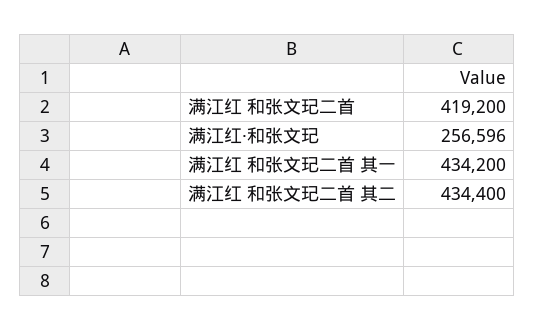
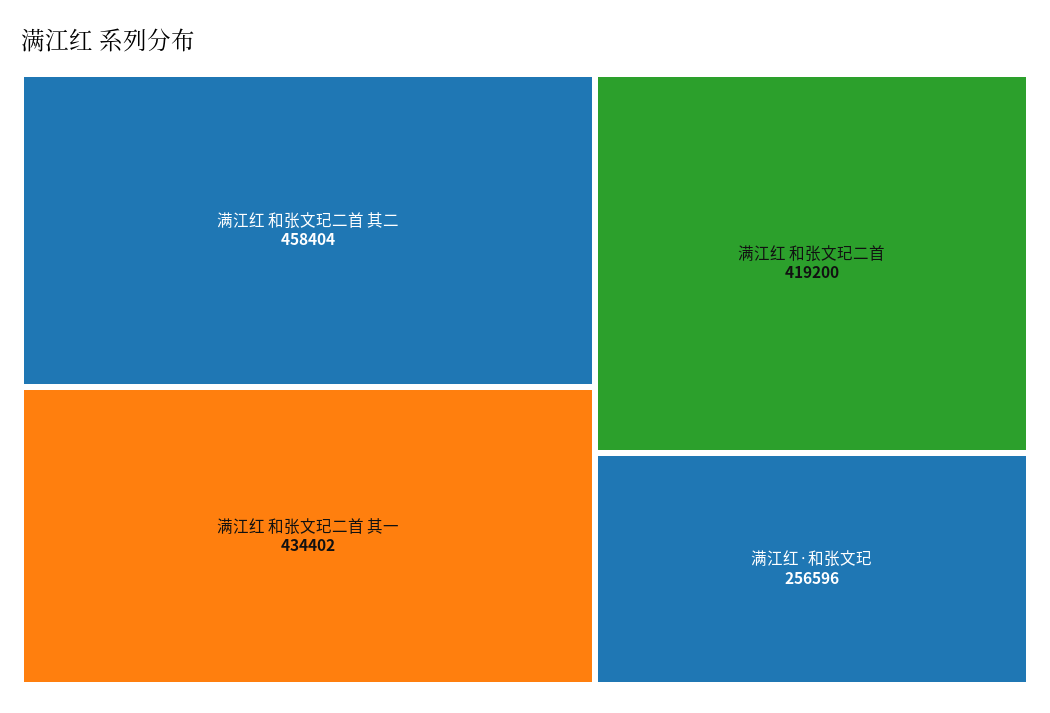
  {
    "满江红 和张文玘二首": 419200,
    "满江红·和张文玘": 256596,
-   "满江红 和张文玘二首 其一": 434200,
+   "满江红 和张文玘二首 其一": 434402,
-   "满江红 和张文玘二首 其二": 434400
+   "满江红 和张文玘二首 其二": 458404
  }

